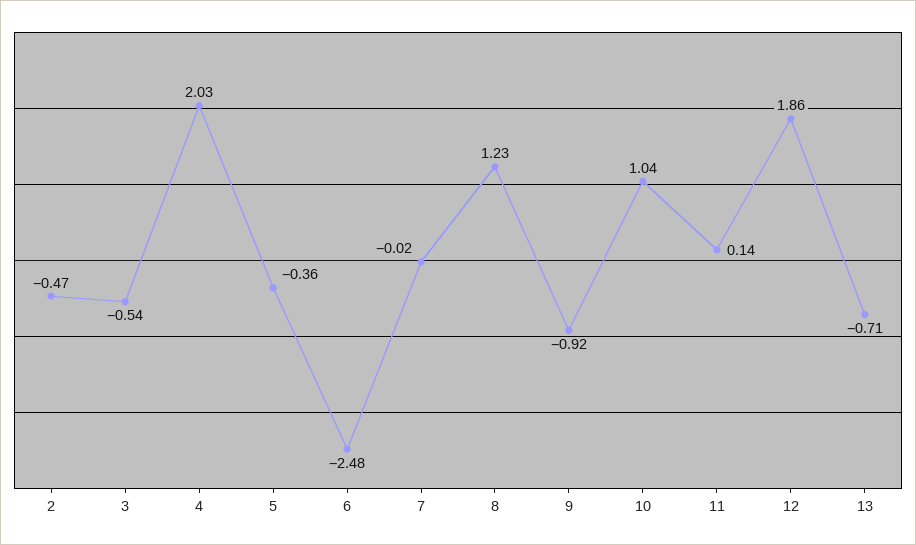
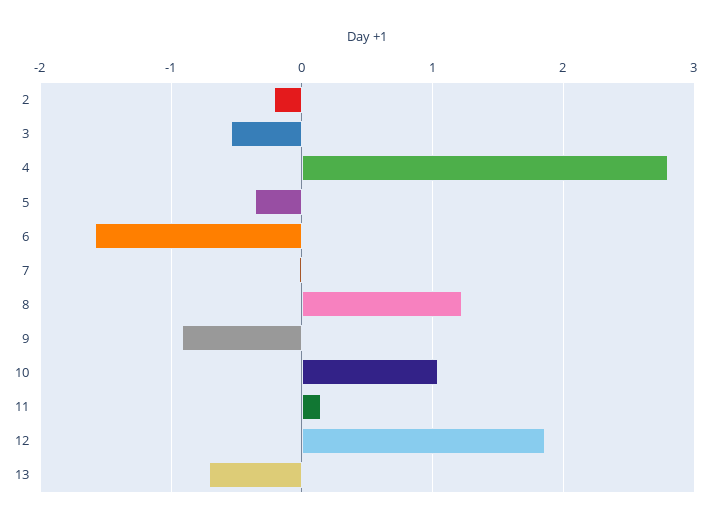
  {
-   "2": -0.47,
+   "2": -0.2,
    "3": -0.54,
-   "4": 2.03,
+   "4": 2.8,
    "5": -0.36,
-   "6": -2.48,
+   "6": -1.6,
    "7": -0.02,
    "8": 1.23,
    "9": -0.92,
    "10": 1.04,
    "11": 0.14,
    "12": 1.86,
    "13": -0.71
  }

